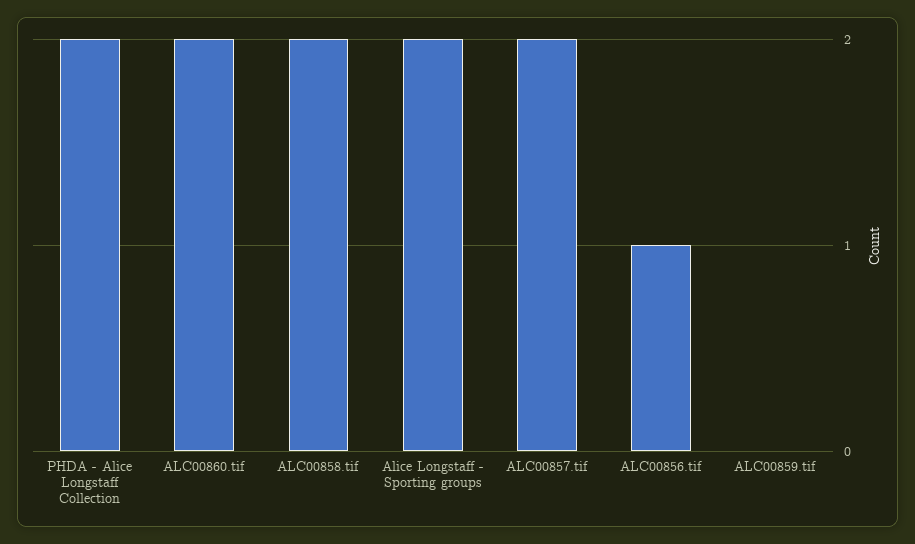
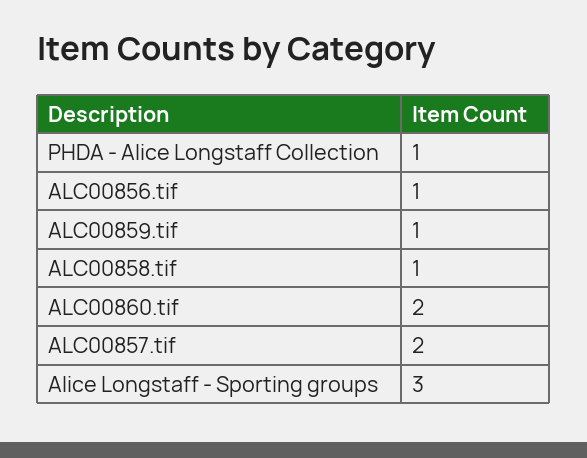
  {
-   "PHDA - Alice Longstaff Collection": 2,
+   "PHDA - Alice Longstaff Collection": 1,
    "ALC00860.tif": 2,
-   "ALC00858.tif": 2,
+   "ALC00858.tif": 1,
-   "Alice Longstaff - Sporting groups": 2,
+   "Alice Longstaff - Sporting groups": 3,
    "ALC00857.tif": 2,
    "ALC00856.tif": 1,
-   "ALC00859.tif": 0
+   "ALC00859.tif": 1
  }

